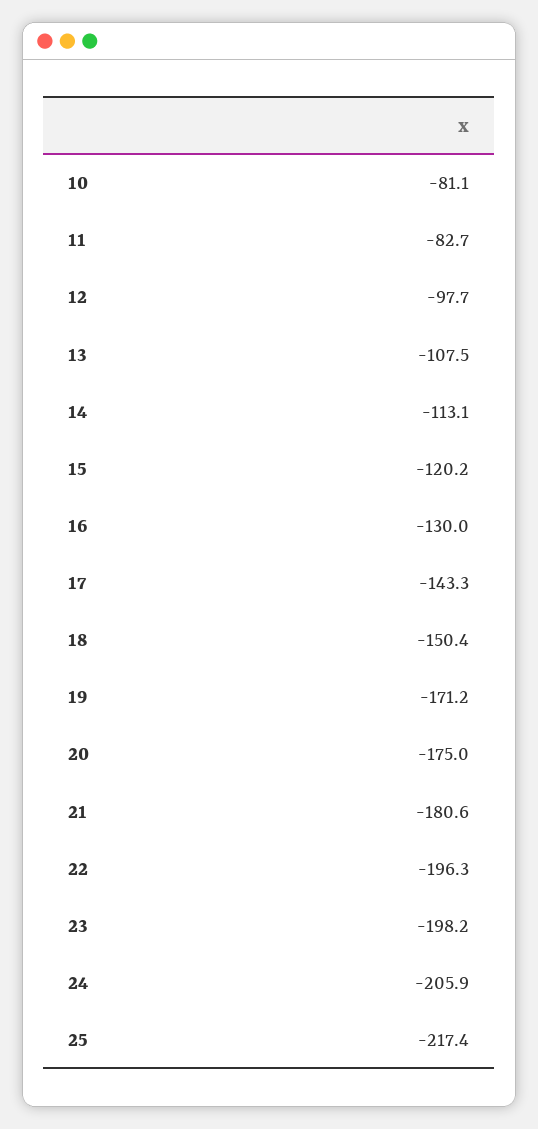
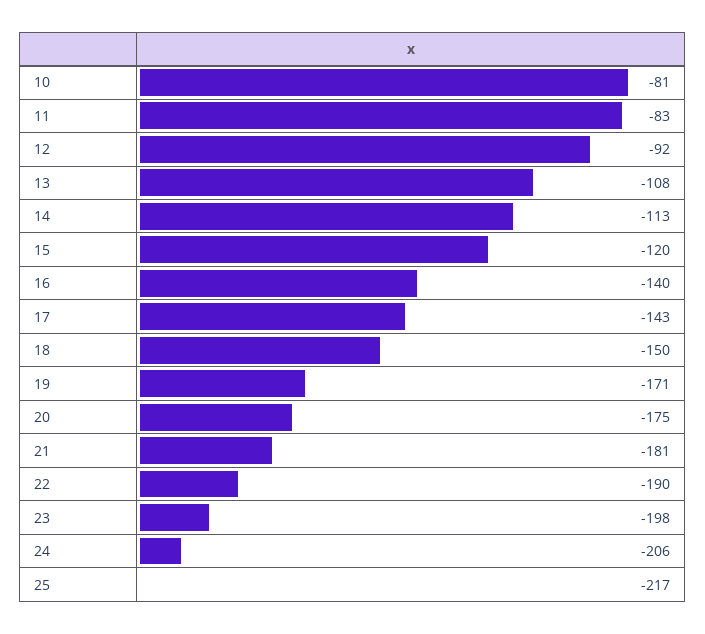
  {
    "10": -81.1,
    "11": -82.7,
-   "12": -97.7,
+   "12": -92,
    "13": -107.5,
    "14": -113.1,
    "15": -120.2,
-   "16": -130,
+   "16": -140,
    "17": -143.3,
    "18": -150.4,
    "19": -171.2,
    "20": -175,
    "21": -180.6,
-   "22": -196.3,
+   "22": -190,
    "23": -198.2,
    "24": -205.9,
    "25": -217.4
  }

